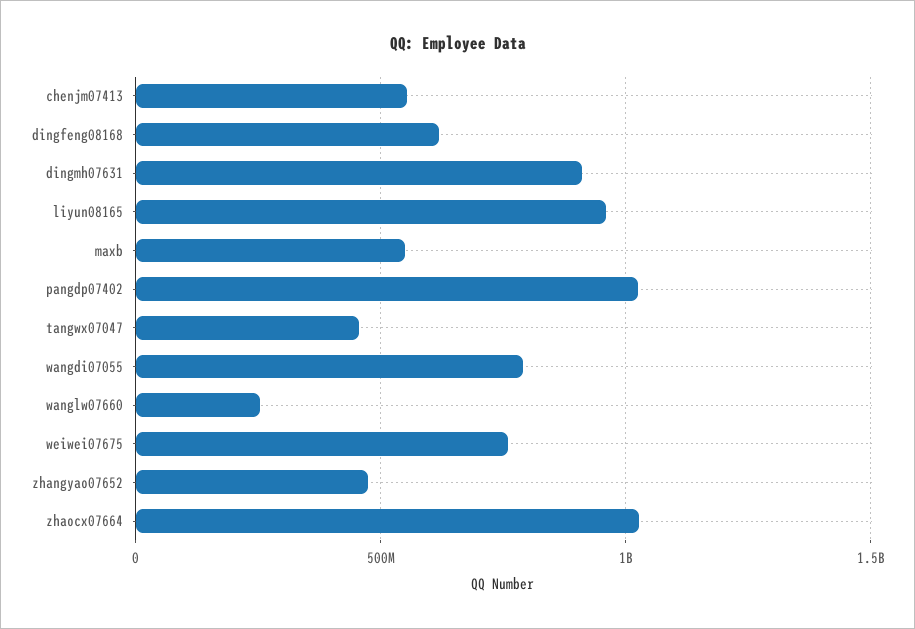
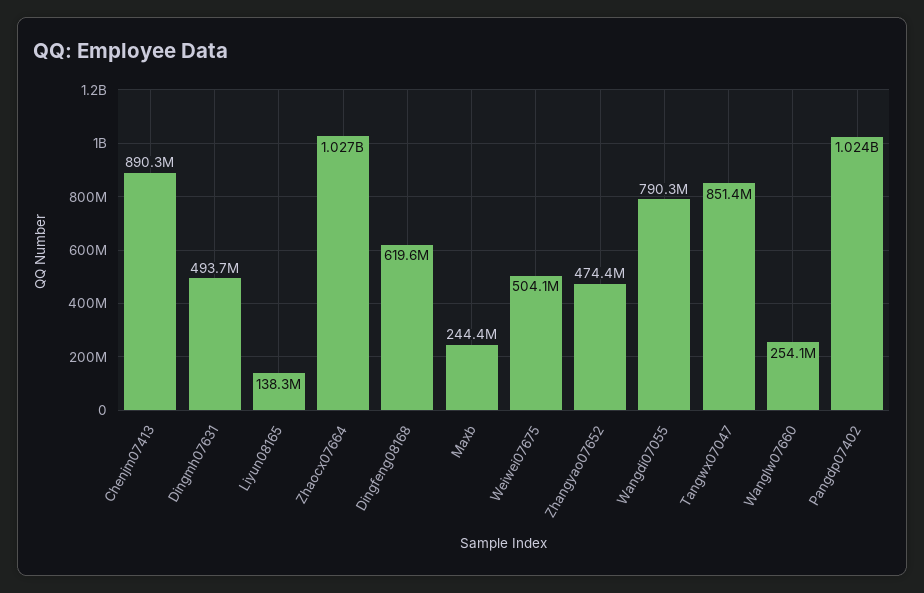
  {
-   "chenjm07413": 550000000,
+   "chenjm07413": 890300000,
    "dingfeng08168": 619600000,
-   "dingmh07631": 900000000,
+   "dingmh07631": 493700000,
-   "liyun08165": 950000000,
+   "liyun08165": 138300000,
-   "maxb": 550000000,
+   "maxb": 244400000,
    "pangdp07402": 1024000000,
-   "tangwx07047": 450000000,
+   "tangwx07047": 851400000,
    "wangdi07055": 790300000,
    "wanglw07660": 254100000,
-   "weiwei07675": 750000000,
+   "weiwei07675": 504100000,
    "zhangyao07652": 474400000,
    "zhaocx07664": 1027000000
  }

